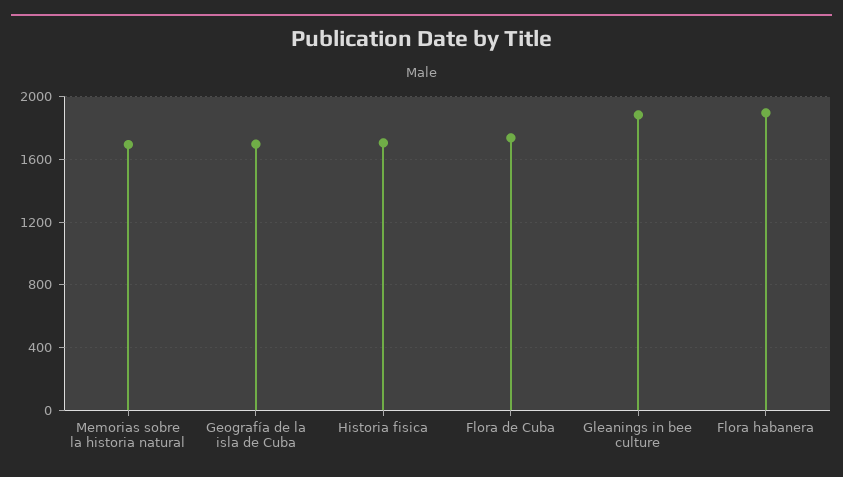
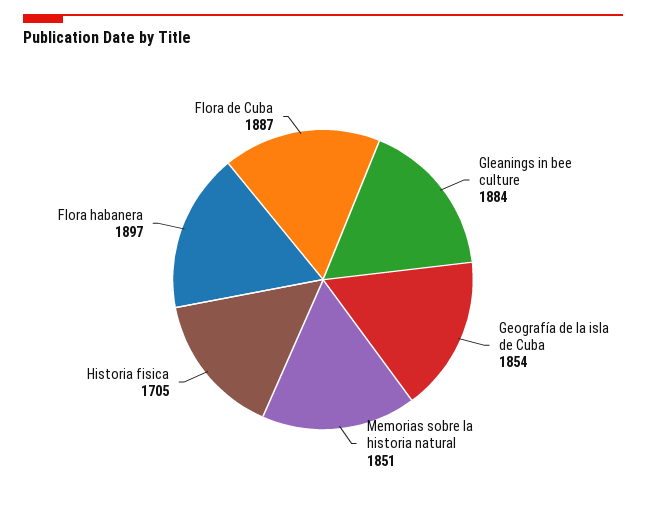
  {
-   "Memorias sobre la historia natural": 1700,
+   "Memorias sobre la historia natural": 1851,
-   "Geografía de la isla de Cuba": 1700,
+   "Geografía de la isla de Cuba": 1854,
    "Historia fisica": 1705,
-   "Flora de Cuba": 1750,
+   "Flora de Cuba": 1887,
    "Gleanings in bee culture": 1884,
    "Flora habanera": 1897
  }

